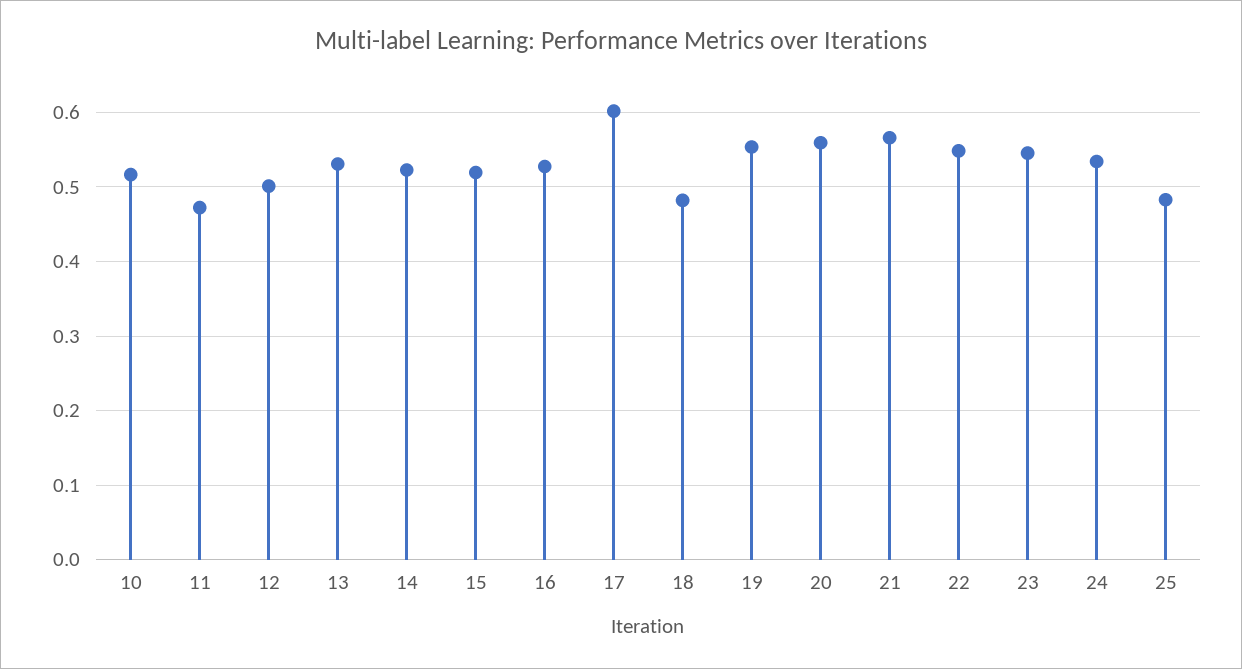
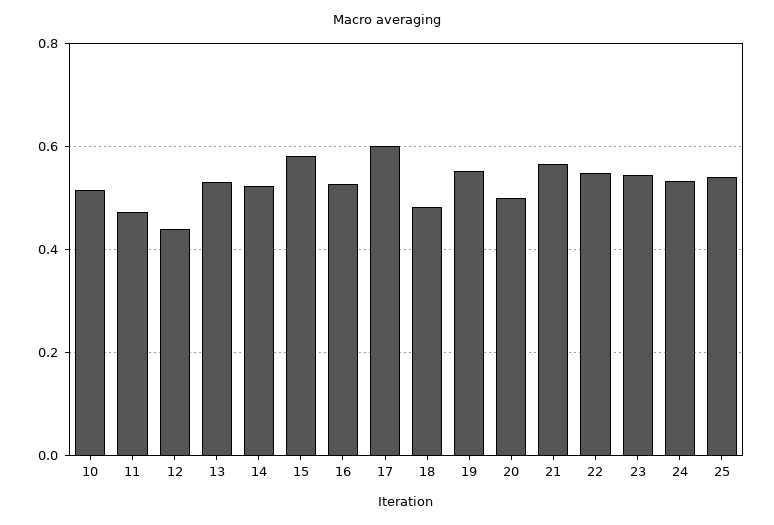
  {
    "10": 0.52,
    "11": 0.47,
-   "12": 0.5,
+   "12": 0.44,
    "13": 0.53,
    "14": 0.52,
-   "15": 0.52,
+   "15": 0.58,
    "16": 0.53,
    "17": 0.6,
    "18": 0.48,
    "19": 0.55,
-   "20": 0.56,
+   "20": 0.5,
    "21": 0.57,
    "22": 0.55,
    "23": 0.55,
    "24": 0.53,
-   "25": 0.48
+   "25": 0.54
  }

